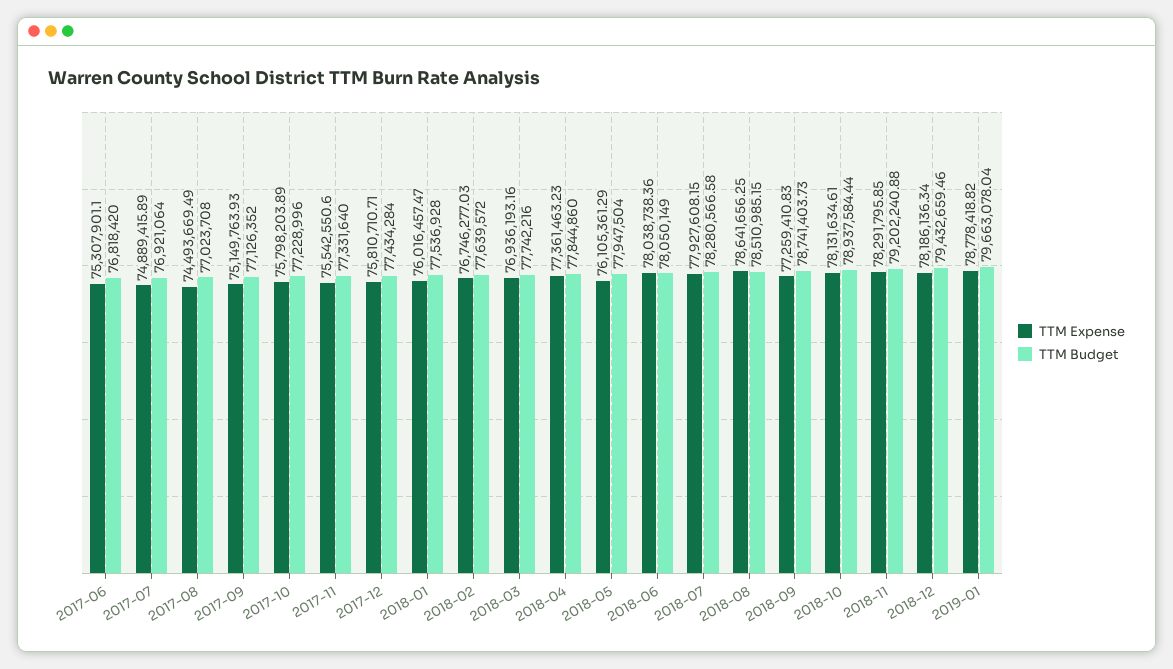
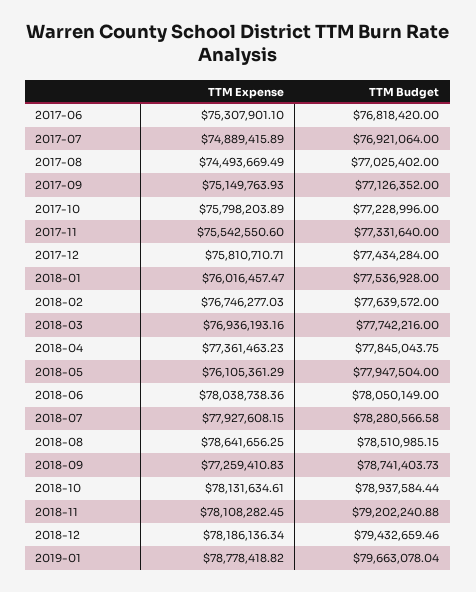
  {
    "TTM Expense": {
      "2017-06": 75307901.1,
      "2017-07": 74889415.89,
      "2017-08": 74493669.49,
      "2017-09": 75149763.93,
      "2017-10": 75798203.89,
      "2017-11": 75542550.6,
      "2017-12": 75810710.71,
      "2018-01": 76016457.47,
      "2018-02": 76746277.03,
      "2018-03": 76936193.16,
      "2018-04": 77361463.23,
      "2018-05": 76105361.29,
      "2018-06": 78038738.36,
      "2018-07": 77927608.15,
      "2018-08": 78641656.25,
      "2018-09": 77259410.83,
      "2018-10": 78131634.61,
-     "2018-11": 78291795.85,
+     "2018-11": 78108282.45,
      "2018-12": 78186136.34,
      "2019-01": 78778418.82
    },
    "TTM Budget": {
      "2017-06": 76818420,
      "2017-07": 76921064,
-     "2017-08": 77023708,
+     "2017-08": 77025402,
      "2017-09": 77126352,
      "2017-10": 77228996,
      "2017-11": 77331640,
      "2017-12": 77434284,
      "2018-01": 77536928,
      "2018-02": 77639572,
      "2018-03": 77742216,
-     "2018-04": 77844860,
+     "2018-04": 77845043.75,
      "2018-05": 77947504,
      "2018-06": 78050149,
      "2018-07": 78280566.58,
      "2018-08": 78510985.15,
      "2018-09": 78741403.73,
      "2018-10": 78937584.44,
      "2018-11": 79202240.88,
      "2018-12": 79432659.46,
      "2019-01": 79663078.04
    }
  }

